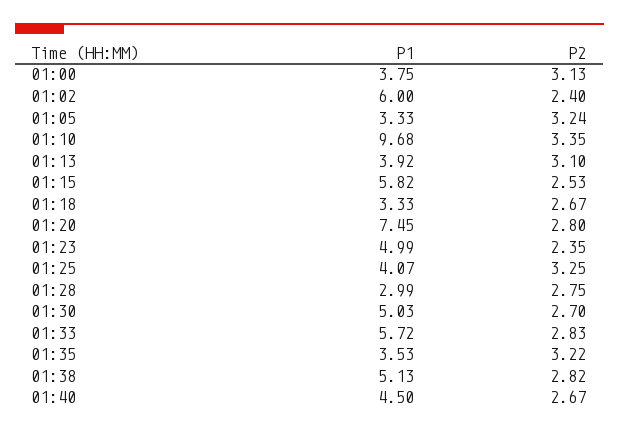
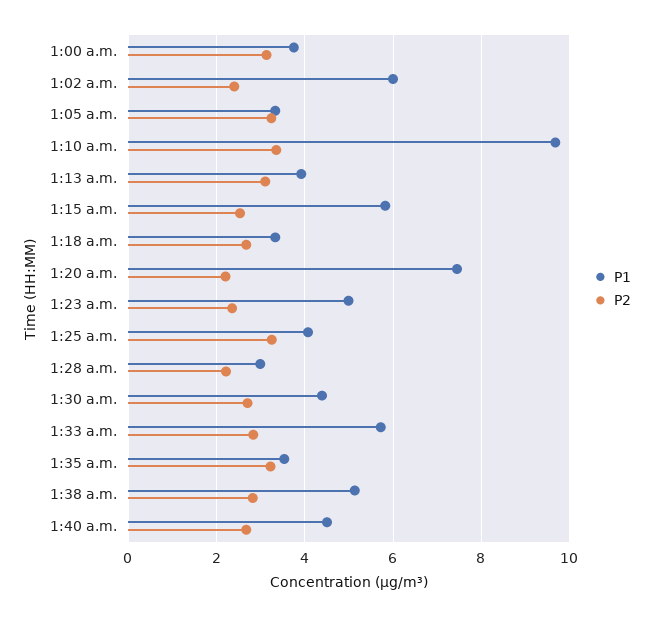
  {
    "P1": {
      "01:00": 3.75,
      "01:02": 6,
      "01:05": 3.33,
      "01:10": 9.68,
      "01:13": 3.92,
      "01:15": 5.82,
      "01:18": 3.33,
      "01:20": 7.45,
      "01:23": 4.99,
      "01:25": 4.07,
      "01:28": 2.99,
-     "01:30": 5.03,
+     "01:30": 4.4,
      "01:33": 5.72,
      "01:35": 3.53,
      "01:38": 5.13,
      "01:40": 4.5
    },
    "P2": {
      "01:00": 3.13,
      "01:02": 2.4,
      "01:05": 3.24,
      "01:10": 3.35,
      "01:13": 3.1,
      "01:15": 2.53,
      "01:18": 2.67,
-     "01:20": 2.8,
+     "01:20": 2.2,
      "01:23": 2.35,
      "01:25": 3.25,
-     "01:28": 2.75,
+     "01:28": 2.2,
      "01:30": 2.7,
      "01:33": 2.83,
      "01:35": 3.22,
      "01:38": 2.82,
      "01:40": 2.67
    }
  }

